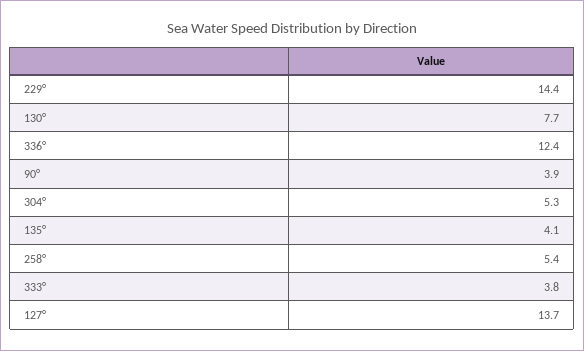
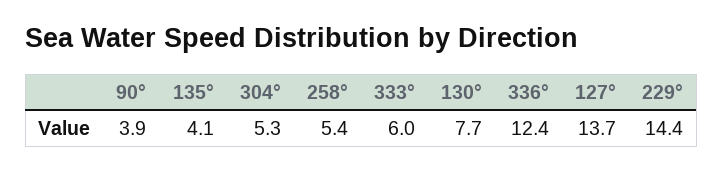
  {
    "229°": 14.4,
    "130°": 7.7,
    "336°": 12.4,
    "90°": 3.9,
    "304°": 5.3,
    "135°": 4.1,
    "258°": 5.4,
-   "333°": 3.8,
+   "333°": 6,
    "127°": 13.7
  }

